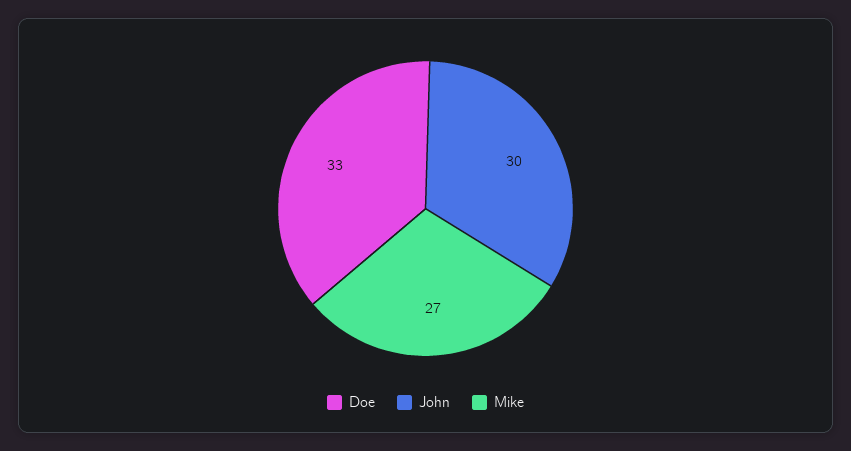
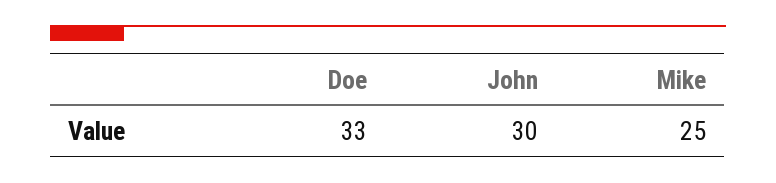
  {
    "Doe": 33,
    "John": 30,
-   "Mike": 27
+   "Mike": 25
  }

